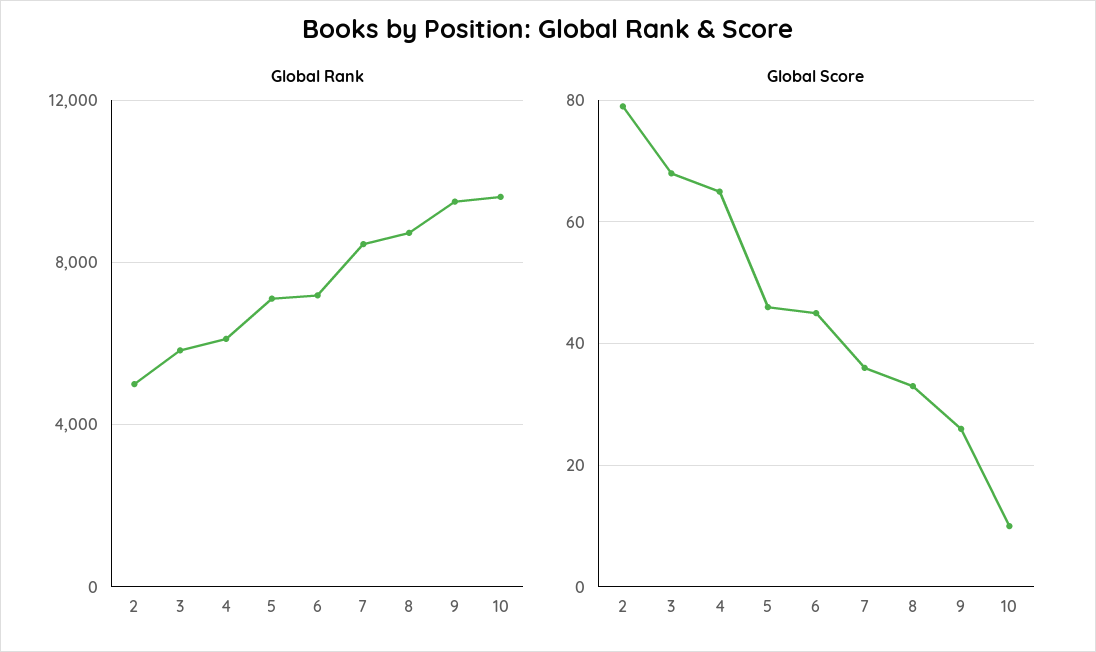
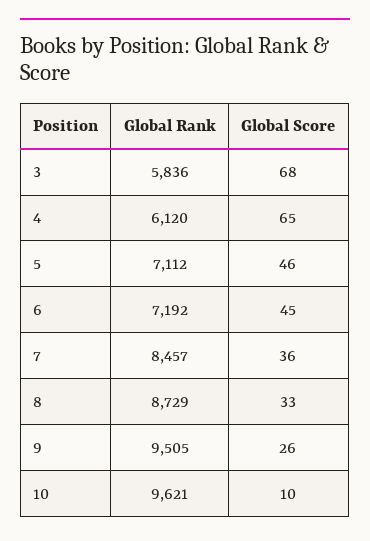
  {
    "Global Rank": {
-     "2": 5000,
      "3": 5836,
      "4": 6120,
      "5": 7112,
      "6": 7192,
      "7": 8457,
      "8": 8729,
      "9": 9505,
      "10": 9621
    },
    "Global Score": {
-     "2": 80,
      "3": 68,
      "4": 65,
      "5": 46,
      "6": 45,
      "7": 36,
      "8": 33,
      "9": 26,
      "10": 10
    }
  }

